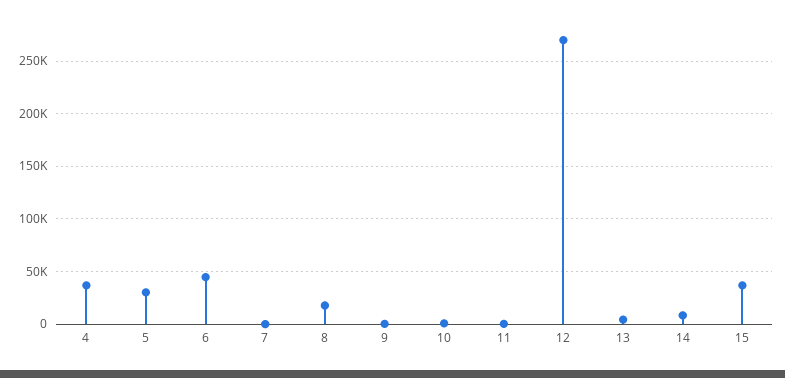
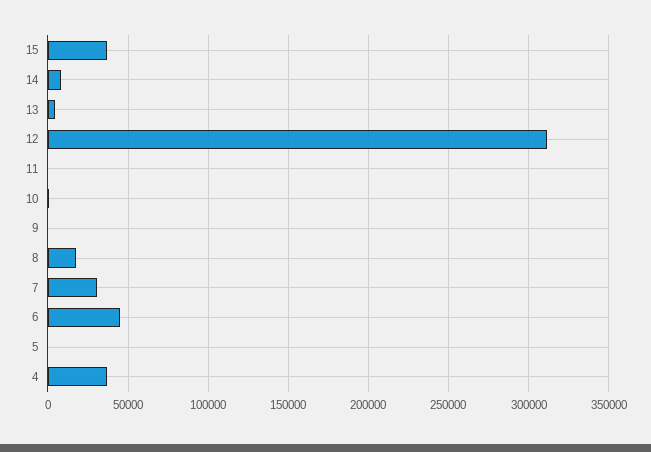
  {
    "4": 35000,
-   "5": 30000,
+   "5": 0,
    "6": 45000,
-   "7": 0,
+   "7": 30000,
    "8": 20000,
    "9": 0,
    "10": 0,
    "11": 0,
-   "12": 270000,
+   "12": 310000,
    "13": 5000,
    "14": 10000,
    "15": 35000
  }

